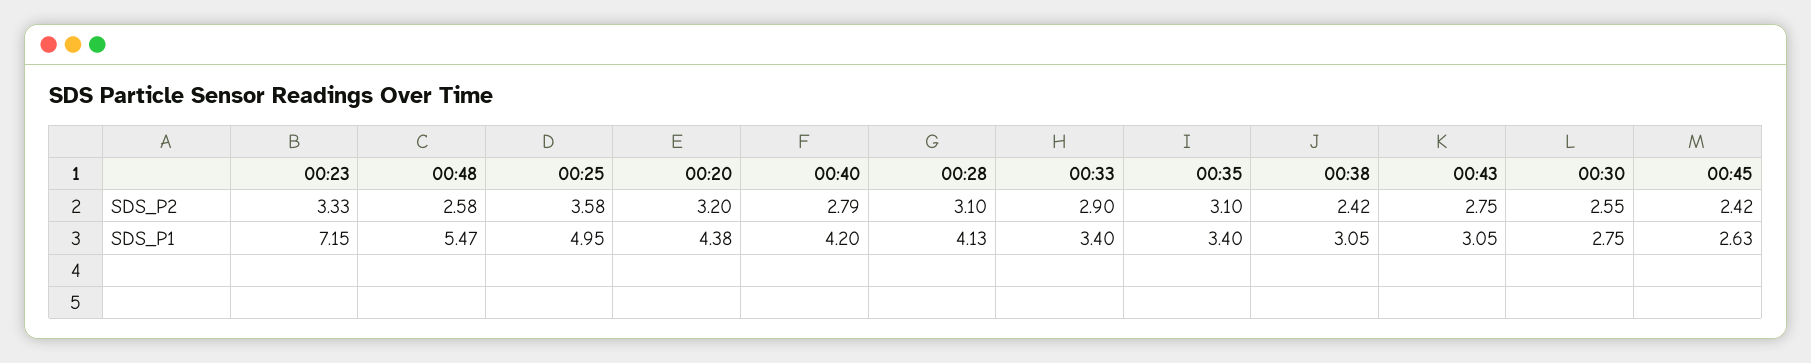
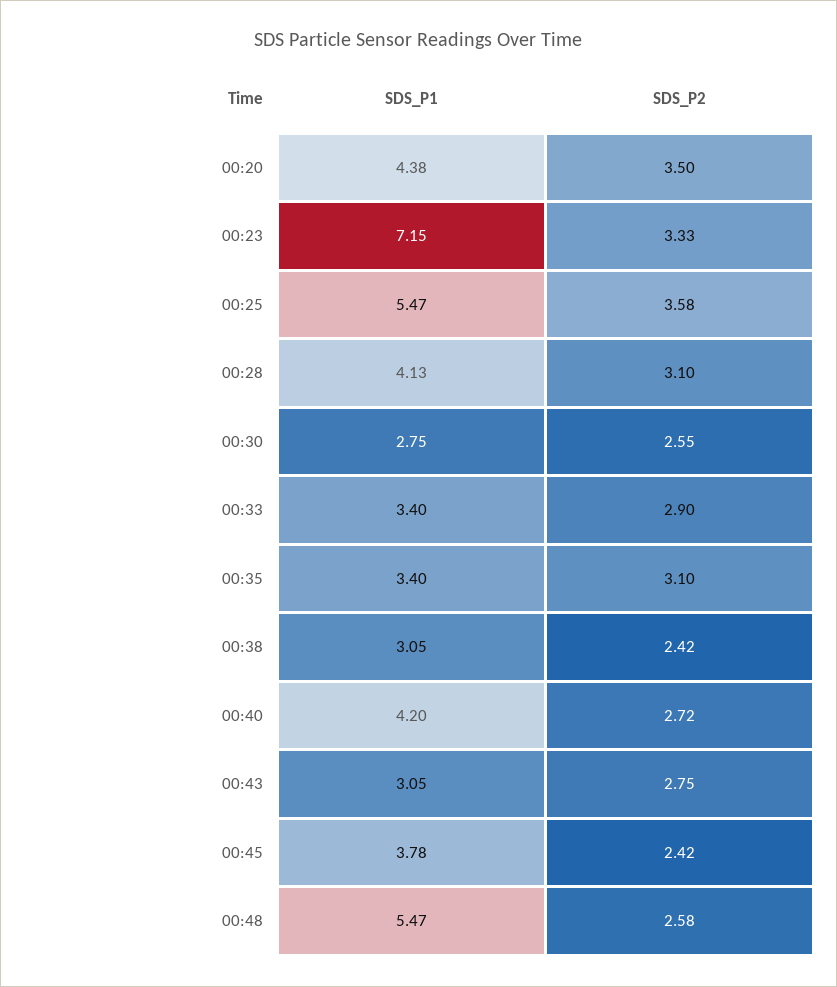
  {
    "00:23": {
      "SDS_P2": 3.33,
      "SDS_P1": 7.15
    },
    "00:48": {
      "SDS_P2": 2.58,
      "SDS_P1": 5.47
    },
    "00:25": {
      "SDS_P2": 3.58,
-     "SDS_P1": 4.95
+     "SDS_P1": 5.47
    },
    "00:20": {
-     "SDS_P2": 3.2,
+     "SDS_P2": 3.5,
      "SDS_P1": 4.38
    },
    "00:40": {
-     "SDS_P2": 2.79,
+     "SDS_P2": 2.72,
      "SDS_P1": 4.2
    },
    "00:28": {
      "SDS_P2": 3.1,
      "SDS_P1": 4.13
    },
    "00:33": {
      "SDS_P2": 2.9,
      "SDS_P1": 3.4
    },
    "00:35": {
      "SDS_P2": 3.1,
      "SDS_P1": 3.4
    },
    "00:38": {
      "SDS_P2": 2.42,
      "SDS_P1": 3.05
    },
    "00:43": {
      "SDS_P2": 2.75,
      "SDS_P1": 3.05
    },
    "00:30": {
      "SDS_P2": 2.55,
      "SDS_P1": 2.75
    },
    "00:45": {
      "SDS_P2": 2.42,
-     "SDS_P1": 2.63
+     "SDS_P1": 3.78
    }
  }

